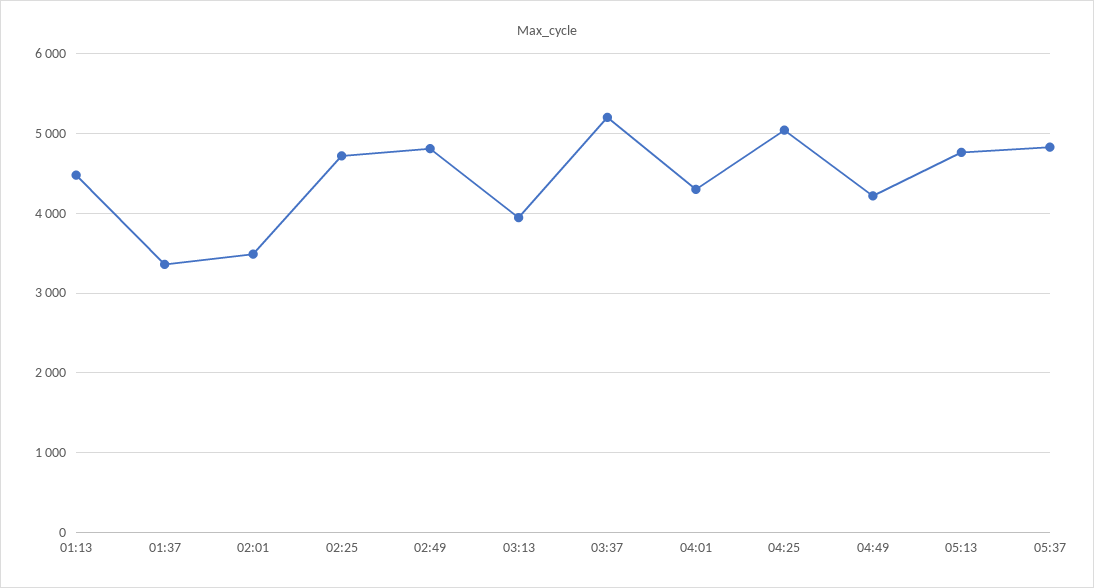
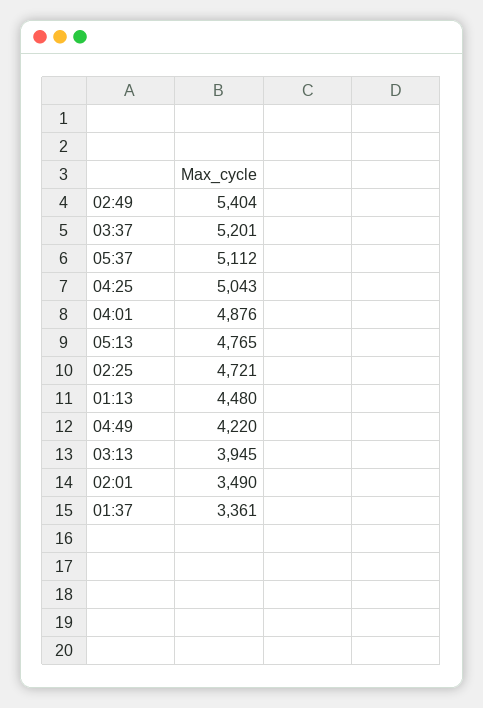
  {
    "01:13": 4480,
    "01:37": 3361,
    "02:01": 3490,
    "02:25": 4721,
-   "02:49": 4800,
+   "02:49": 5404,
    "03:13": 3945,
    "03:37": 5201,
-   "04:01": 4300,
+   "04:01": 4876,
    "04:25": 5043,
    "04:49": 4220,
    "05:13": 4765,
-   "05:37": 4800
+   "05:37": 5112
  }

